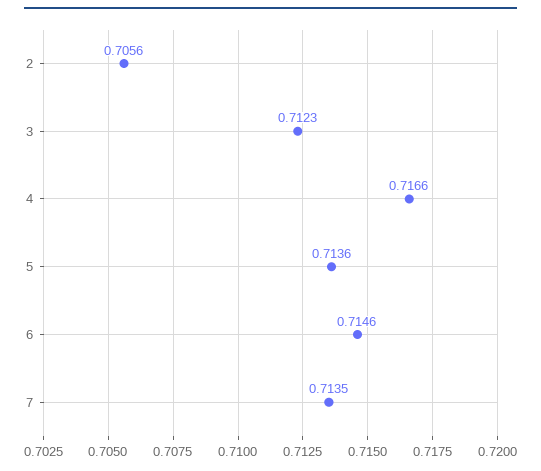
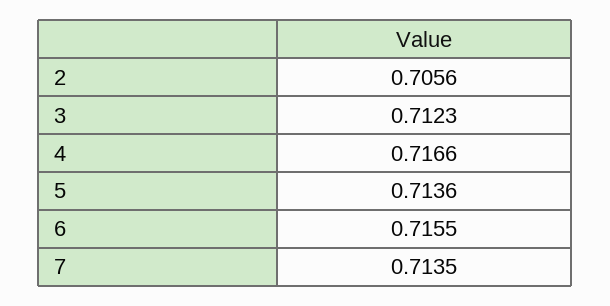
  {
    "2": 0.7056,
    "3": 0.7123,
    "4": 0.7166,
    "5": 0.7136,
-   "6": 0.7146,
+   "6": 0.7155,
    "7": 0.7135
  }

